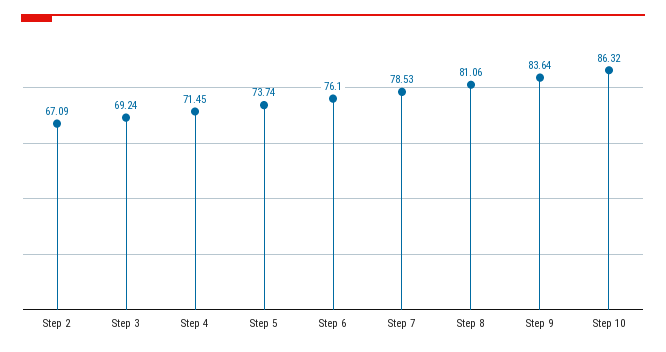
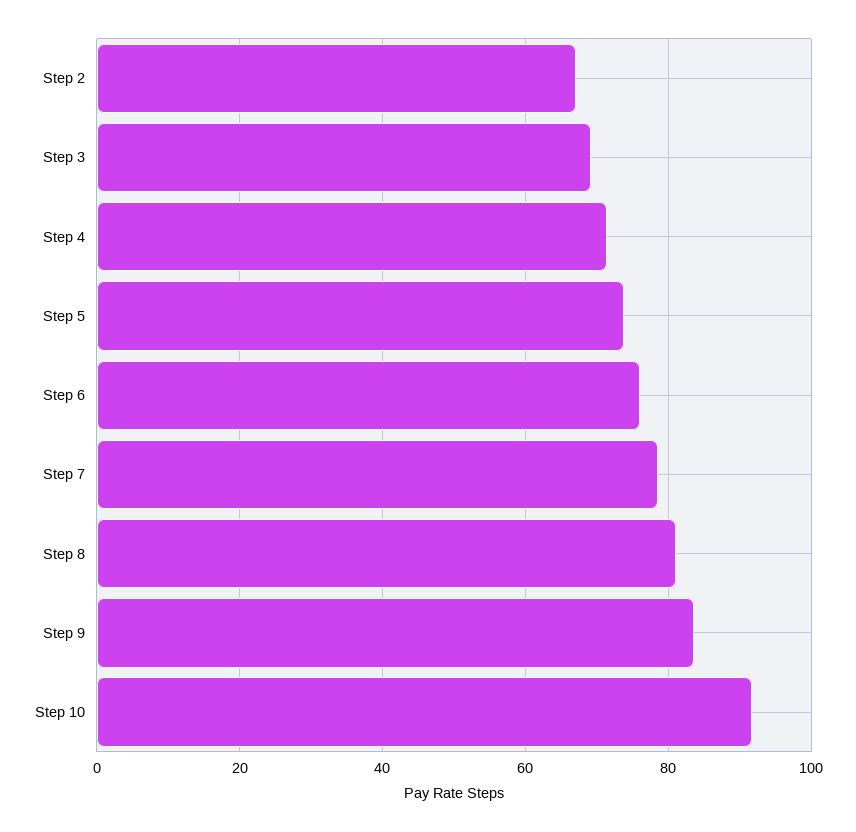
  {
    "Step 2": 67.09,
    "Step 3": 69.24,
    "Step 4": 71.45,
    "Step 5": 73.74,
    "Step 6": 76.1,
    "Step 7": 78.53,
    "Step 8": 81.06,
    "Step 9": 83.64,
-   "Step 10": 86.32
+   "Step 10": 92
  }

